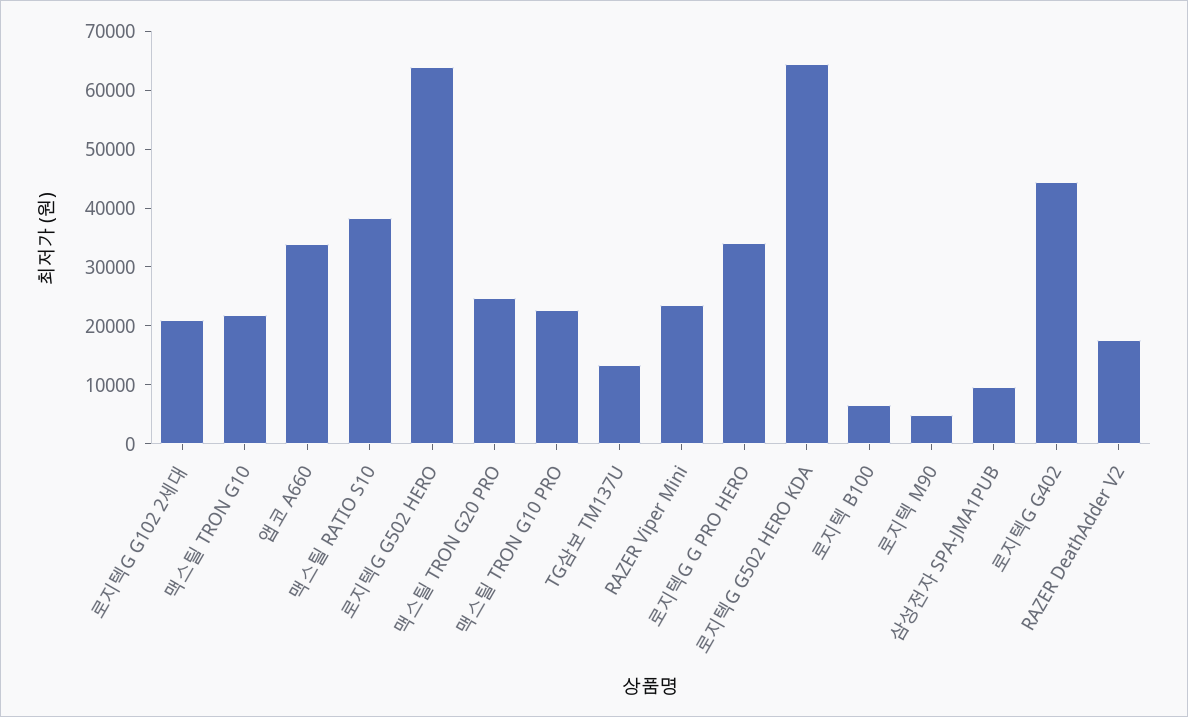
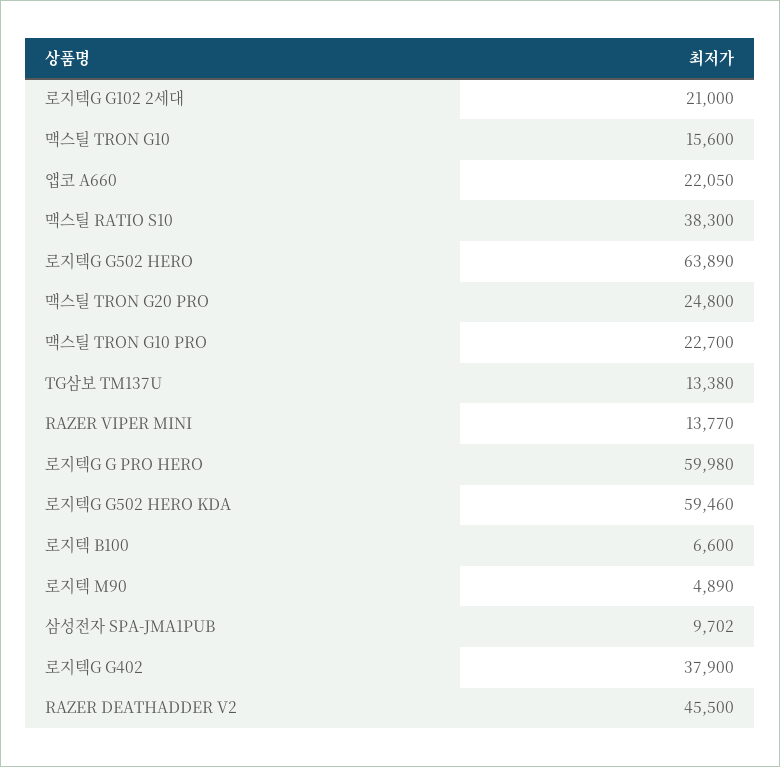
  {
    "로지텍G G102 2세대": 21000,
-   "맥스틸 TRON G10": 22000,
+   "맥스틸 TRON G10": 15600,
-   "앱코 A660": 34000,
+   "앱코 A660": 22050,
    "맥스틸 RATIO S10": 38300,
    "로지텍G G502 HERO": 63890,
    "맥스틸 TRON G20 PRO": 24800,
    "맥스틸 TRON G10 PRO": 22700,
    "TG삼보 TM137U": 13380,
-   "RAZER Viper Mini": 24000,
+   "RAZER Viper Mini": 13770,
-   "로지텍G G PRO HERO": 34000,
+   "로지텍G G PRO HERO": 59980,
-   "로지텍G G502 HERO KDA": 64000,
+   "로지텍G G502 HERO KDA": 59460,
    "로지텍 B100": 6600,
    "로지텍 M90": 4890,
    "삼성전자 SPA-JMA1PUB": 9702,
-   "로지텍G G402": 44000,
+   "로지텍G G402": 37900,
-   "RAZER DeathAdder V2": 18000
+   "RAZER DeathAdder V2": 45500
  }

